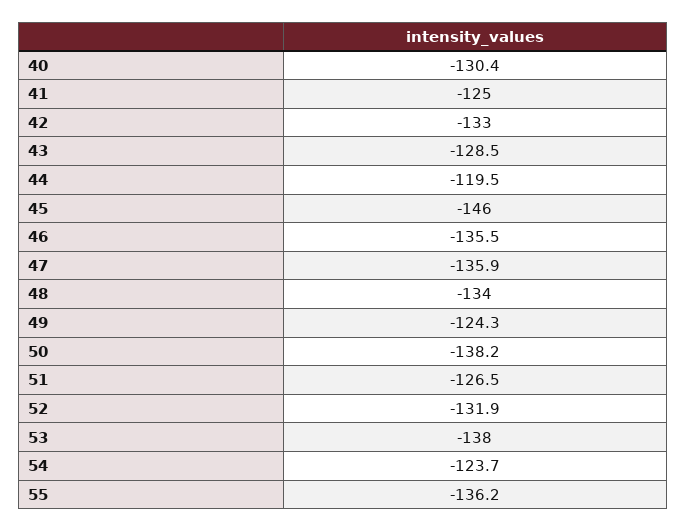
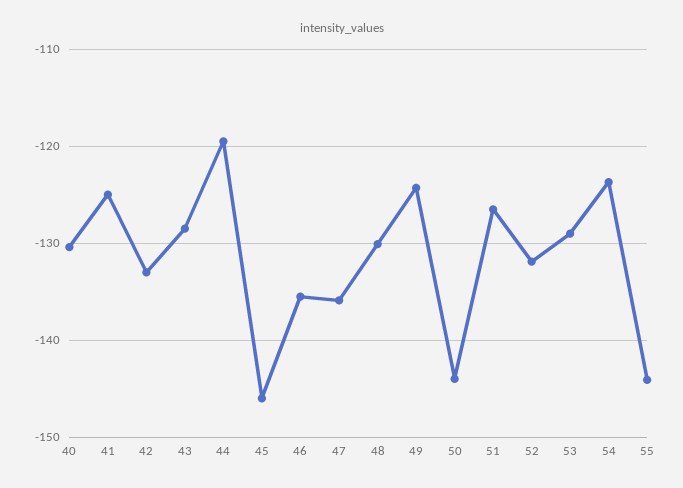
  {
    "40": -130.4,
    "41": -125,
    "42": -133,
    "43": -128.5,
    "44": -119.5,
    "45": -146,
    "46": -135.5,
    "47": -135.9,
-   "48": -134,
+   "48": -130,
    "49": -124.3,
-   "50": -138.2,
+   "50": -144,
    "51": -126.5,
    "52": -131.9,
-   "53": -138,
+   "53": -129,
    "54": -123.7,
-   "55": -136.2
+   "55": -144
  }

